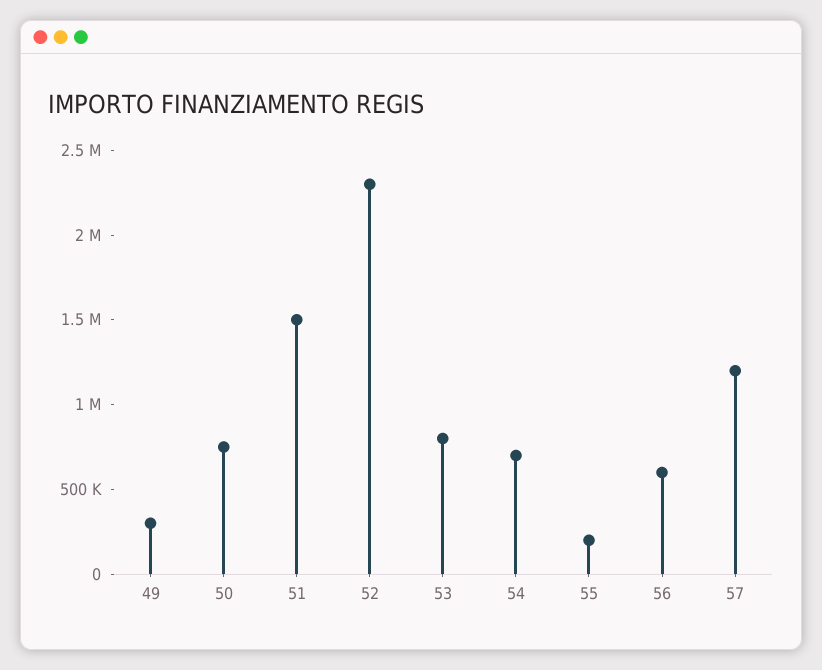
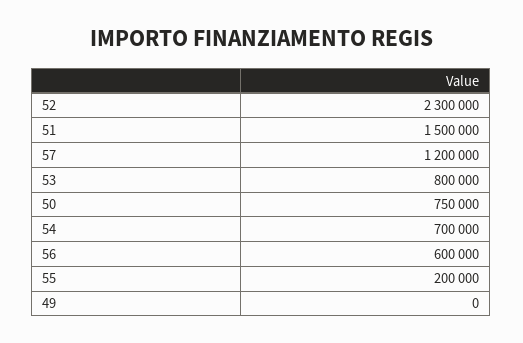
  {
-   "49": 300000,
+   "49": 0,
    "50": 750000,
    "51": 1500000,
    "52": 2300000,
    "53": 800000,
    "54": 700000,
    "55": 200000,
    "56": 600000,
    "57": 1200000
  }

